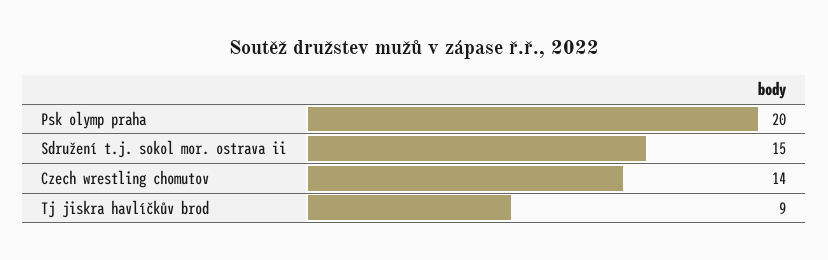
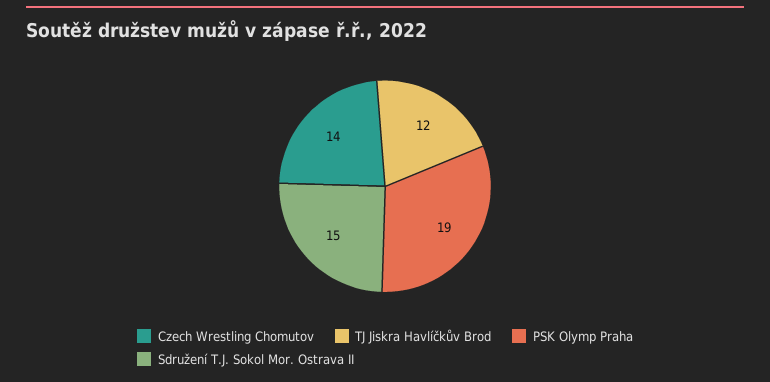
  {
-   "Psk olymp praha": 20,
+   "Psk olymp praha": 19,
    "Sdružení t.j. sokol mor. ostrava ii": 15,
    "Czech wrestling chomutov": 14,
-   "Tj jiskra havlíčkův brod": 9
+   "Tj jiskra havlíčkův brod": 12
  }

